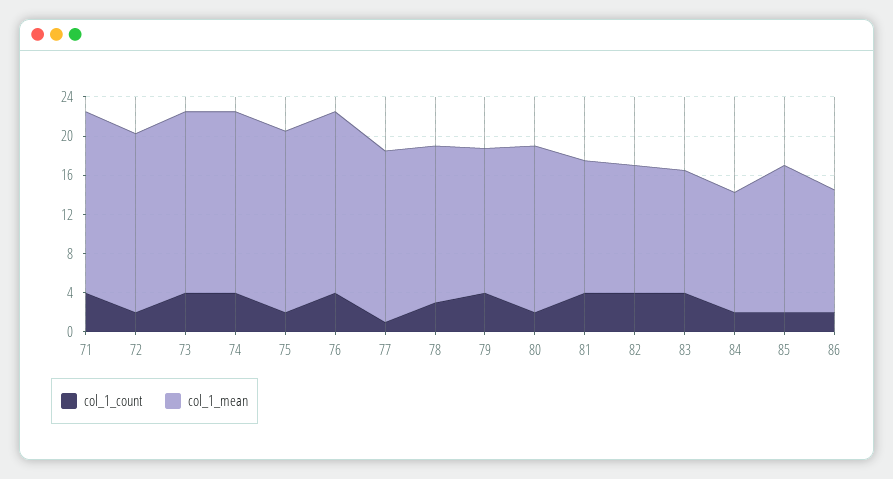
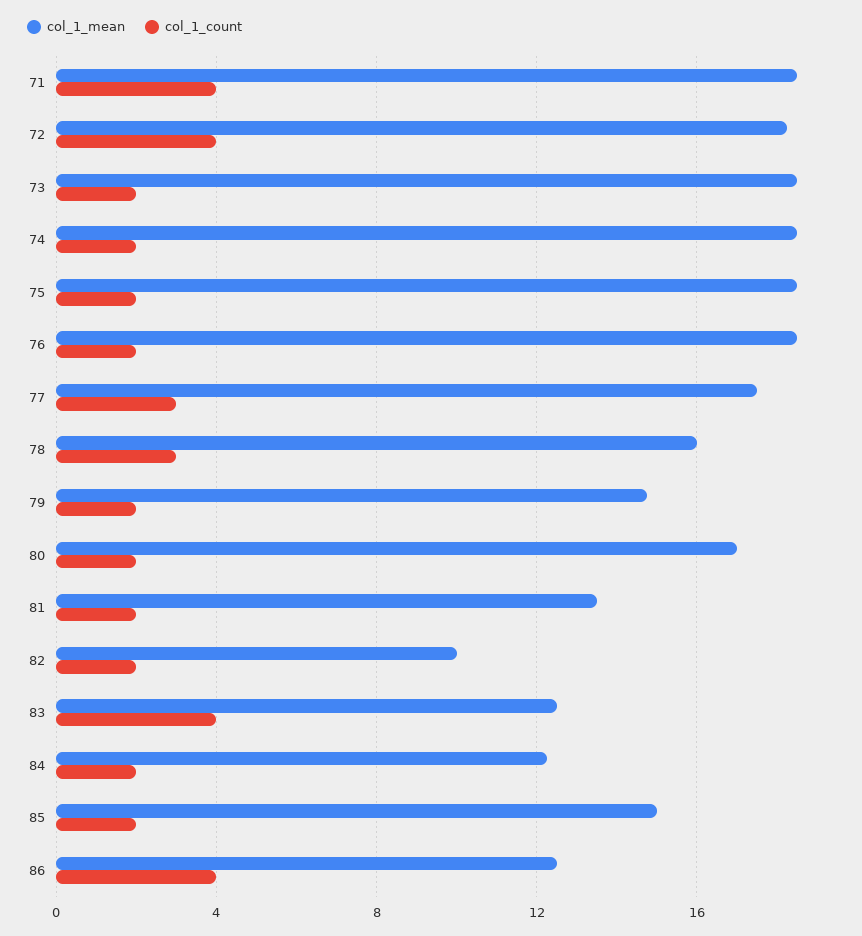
  {
    "col_1_count": {
      "71": 4,
-     "72": 2,
+     "72": 4,
-     "73": 4,
+     "73": 2,
-     "74": 4,
+     "74": 2,
      "75": 2,
-     "76": 4,
+     "76": 2,
-     "77": 1,
+     "77": 3,
      "78": 3,
-     "79": 4,
+     "79": 2,
      "80": 2,
-     "81": 4,
+     "81": 2,
-     "82": 4,
+     "82": 2,
      "83": 4,
      "84": 2,
      "85": 2,
-     "86": 2
+     "86": 4
    },
    "col_1_mean": {
      "71": 18.5,
      "72": 18.5,
      "73": 18.5,
      "74": 18.5,
      "75": 18.5,
      "76": 18.5,
      "77": 17.5,
      "78": 16,
      "79": 15,
      "80": 17,
      "81": 13.5,
-     "82": 13,
+     "82": 10,
      "83": 12.5,
      "84": 12.5,
      "85": 15,
      "86": 12.5
    }
  }

